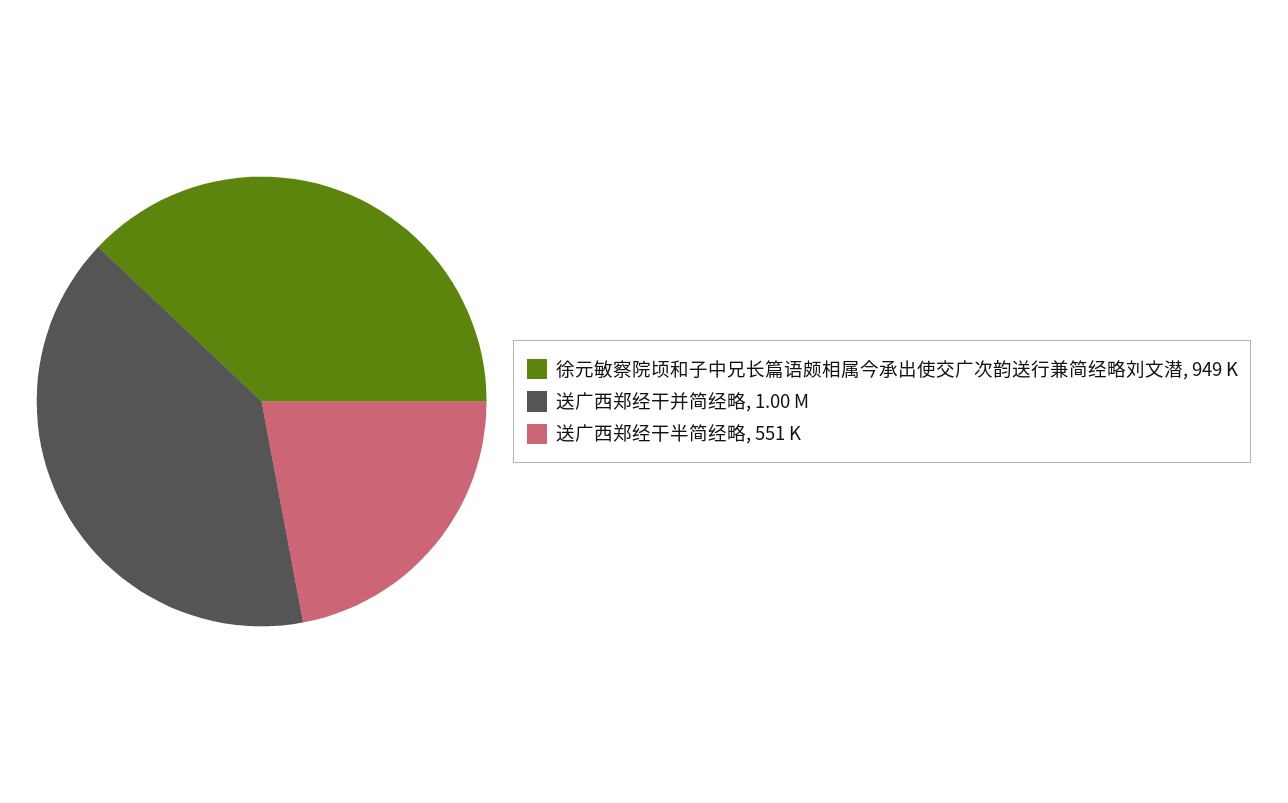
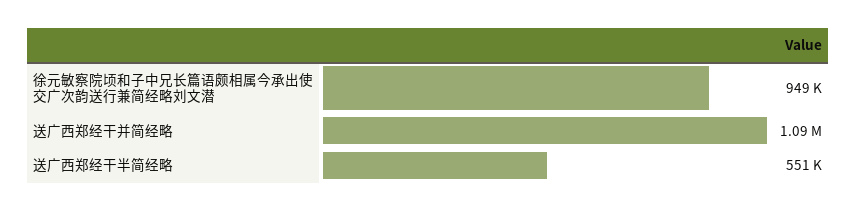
  {
    "徐元敏察院顷和子中兄长篇语颇相属今承出使交广次韵送行兼简经略刘文潜": 949000,
-   "送广西郑经干并简经略": 1000000,
+   "送广西郑经干并简经略": 1090000,
    "送广西郑经干半简经略": 551000
  }

